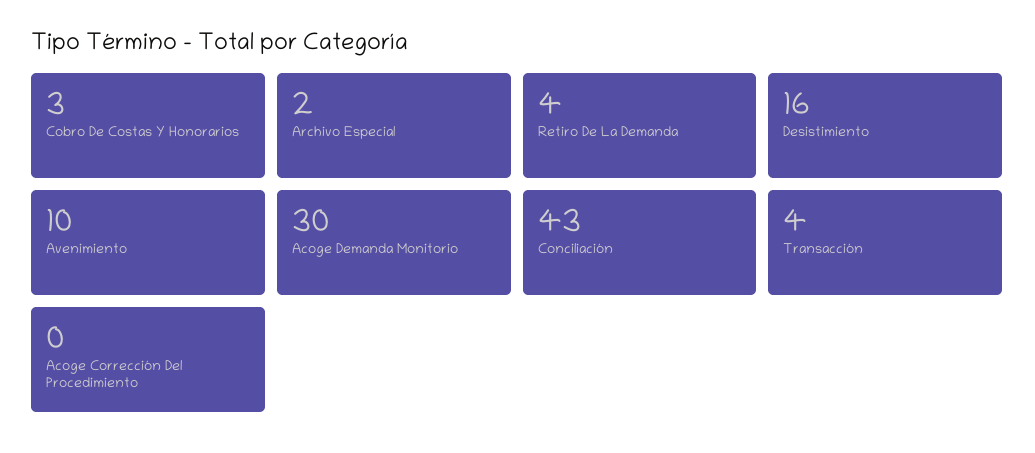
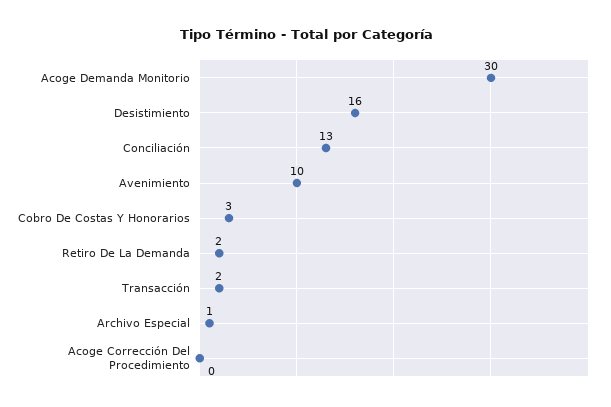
  {
    "Cobro De Costas Y Honorarios": 3,
-   "Archivo Especial": 2,
+   "Archivo Especial": 1,
-   "Retiro De La Demanda": 4,
+   "Retiro De La Demanda": 2,
    "Desistimiento": 16,
    "Avenimiento": 10,
    "Acoge Demanda Monitorio": 30,
-   "Conciliación": 43,
+   "Conciliación": 13,
-   "Transacción": 4,
+   "Transacción": 2,
    "Acoge Corrección Del Procedimiento": 0
  }

